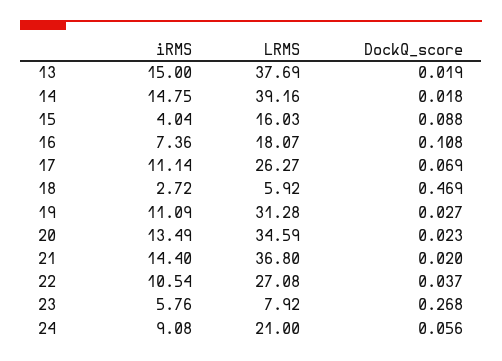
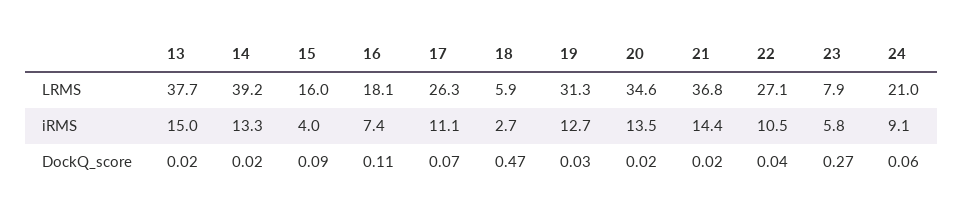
  {
    "iRMS": {
      "13": 15,
-     "14": 14.75,
+     "14": 13.3,
      "15": 4.04,
      "16": 7.36,
      "17": 11.14,
      "18": 2.72,
-     "19": 11.09,
+     "19": 12.7,
      "20": 13.49,
      "21": 14.4,
      "22": 10.54,
      "23": 5.76,
      "24": 9.08
    },
    "LRMS": {
      "13": 37.69,
      "14": 39.16,
      "15": 16.03,
      "16": 18.07,
      "17": 26.27,
      "18": 5.92,
      "19": 31.28,
      "20": 34.59,
      "21": 36.8,
      "22": 27.08,
      "23": 7.92,
      "24": 21
    },
    "DockQ_score": {
      "13": 0.019,
      "14": 0.018,
      "15": 0.088,
      "16": 0.108,
      "17": 0.069,
      "18": 0.469,
      "19": 0.027,
      "20": 0.023,
      "21": 0.02,
      "22": 0.037,
      "23": 0.268,
      "24": 0.056
    }
  }

